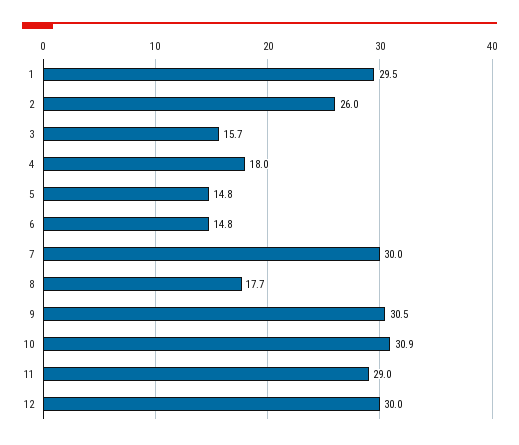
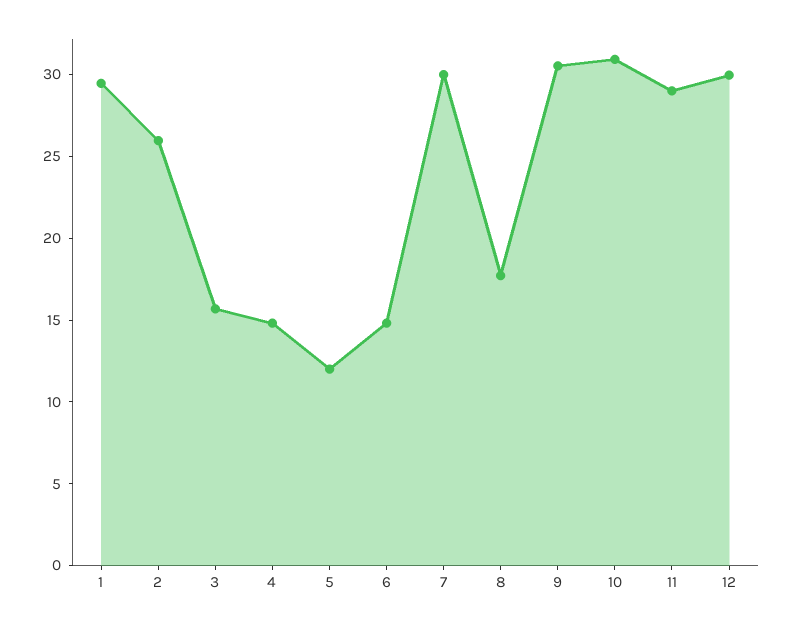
  {
    "1": 29.5,
    "2": 26,
    "3": 15.7,
-   "4": 18,
+   "4": 15,
-   "5": 14.8,
+   "5": 12,
    "6": 14.8,
    "7": 30,
    "8": 17.7,
    "9": 30.5,
    "10": 30.9,
    "11": 29,
    "12": 30
  }

